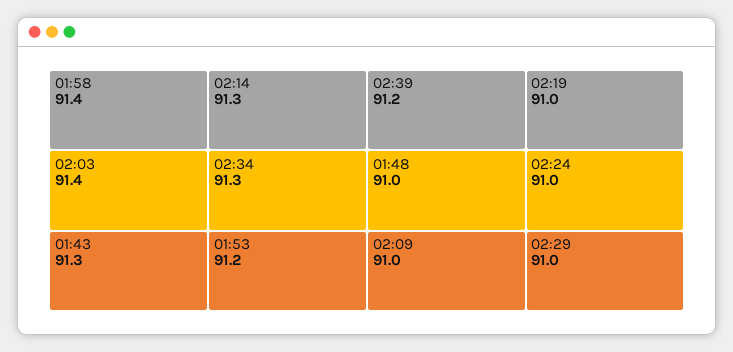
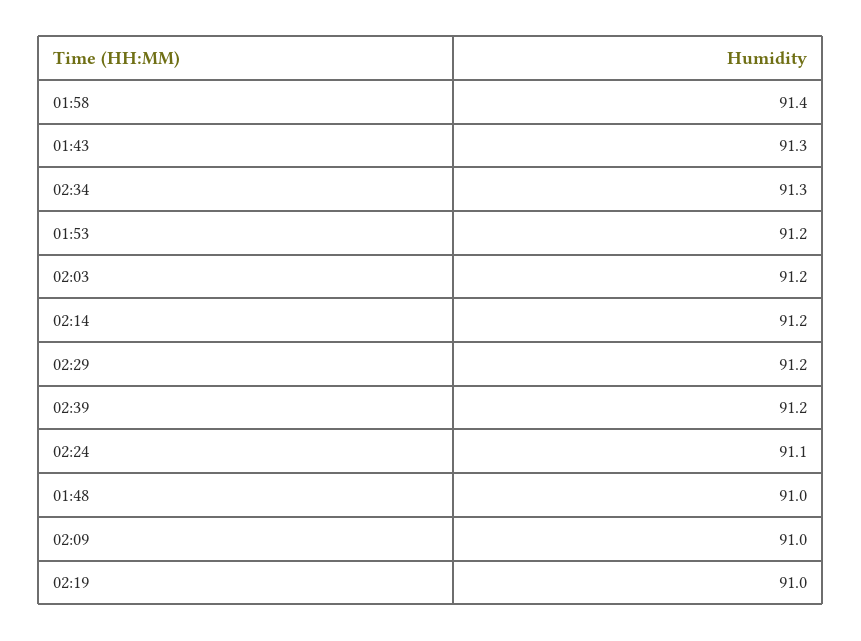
  {
    "01:58": 91.4,
-   "02:03": 91.4,
+   "02:03": 91.2,
    "01:43": 91.3,
-   "02:14": 91.3,
+   "02:14": 91.2,
    "02:34": 91.3,
    "01:53": 91.2,
    "02:39": 91.2,
    "01:48": 91,
    "02:09": 91,
    "02:19": 91,
-   "02:24": 91,
+   "02:24": 91.1,
-   "02:29": 91
+   "02:29": 91.2
  }

